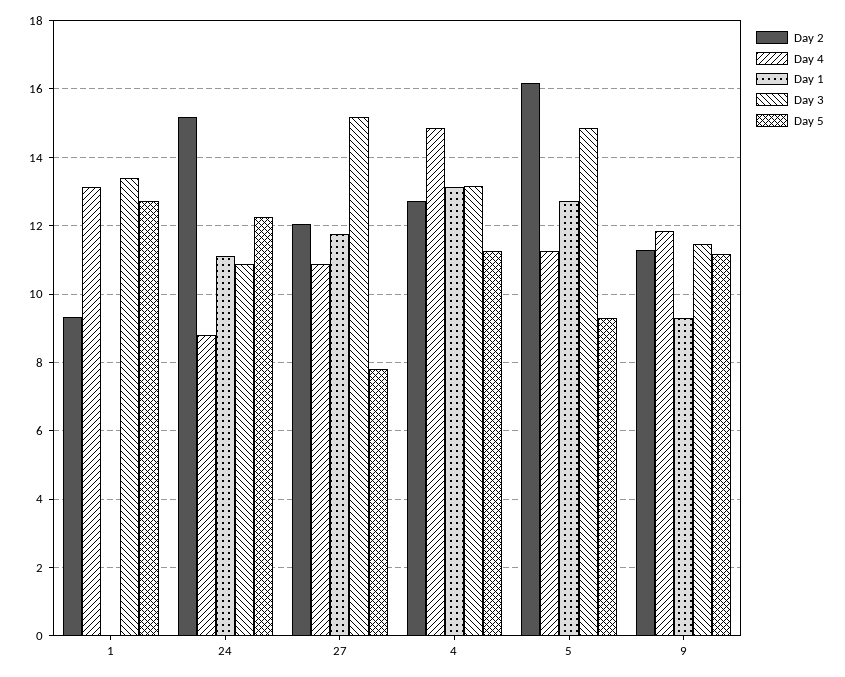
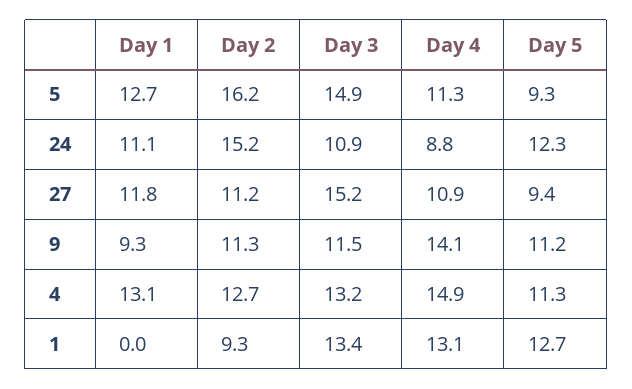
  {
    "Day 2": {
      "1": 9.3,
      "24": 15.2,
-     "27": 12,
+     "27": 11.2,
      "4": 12.7,
      "5": 16.2,
      "9": 11.3
    },
    "Day 4": {
      "1": 13.1,
      "24": 8.8,
      "27": 10.9,
      "4": 14.9,
      "5": 11.3,
-     "9": 11.8
+     "9": 14.1
    },
    "Day 1": {
      "1": 0,
      "24": 11.1,
      "27": 11.8,
      "4": 13.1,
      "5": 12.7,
      "9": 9.3
    },
    "Day 3": {
      "1": 13.4,
      "24": 10.9,
      "27": 15.2,
      "4": 13.2,
      "5": 14.9,
      "9": 11.5
    },
    "Day 5": {
      "1": 12.7,
      "24": 12.3,
-     "27": 7.8,
+     "27": 9.4,
      "4": 11.3,
      "5": 9.3,
      "9": 11.2
    }
  }

